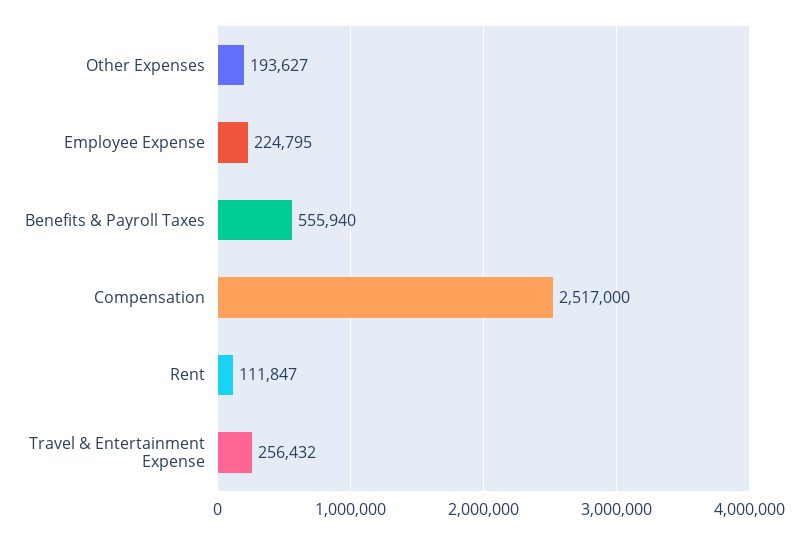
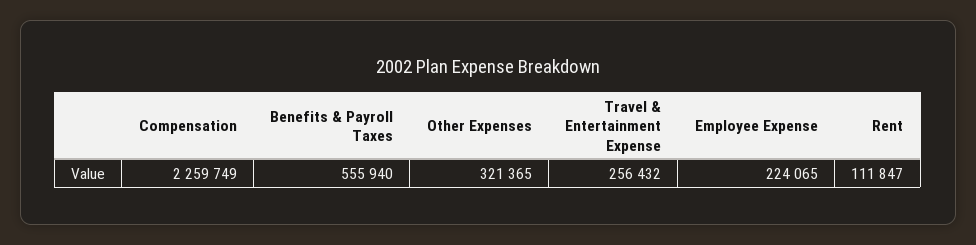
  {
-   "Other Expenses": 193627,
+   "Other Expenses": 321365,
-   "Employee Expense": 224795,
+   "Employee Expense": 224065,
    "Benefits & Payroll Taxes": 555940,
-   "Compensation": 2517000,
+   "Compensation": 2259749,
    "Rent": 111847,
    "Travel & Entertainment Expense": 256432
  }

